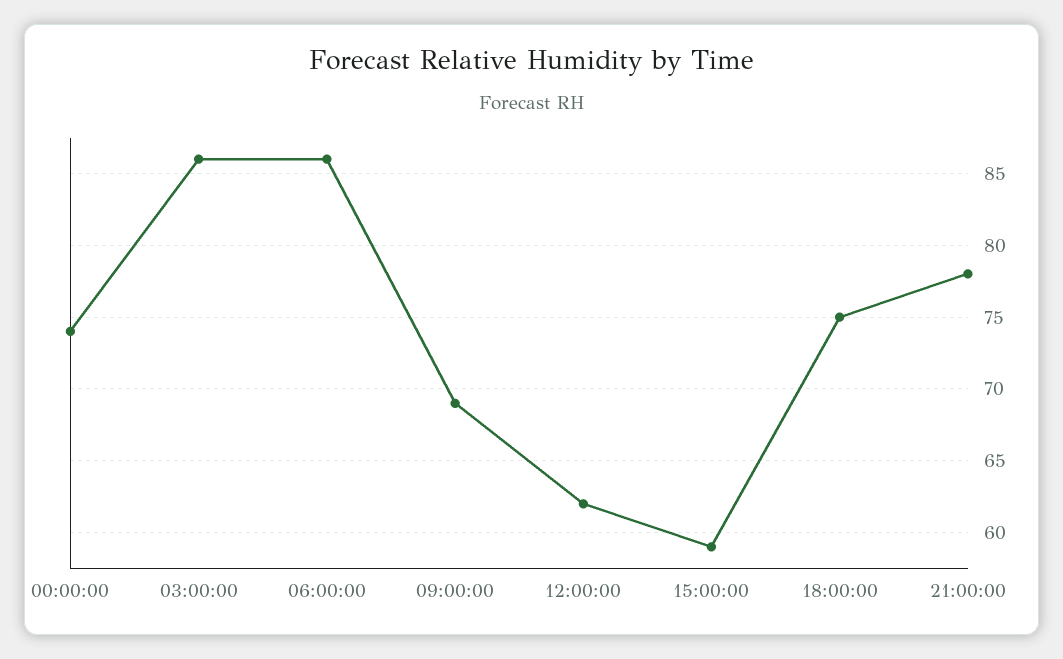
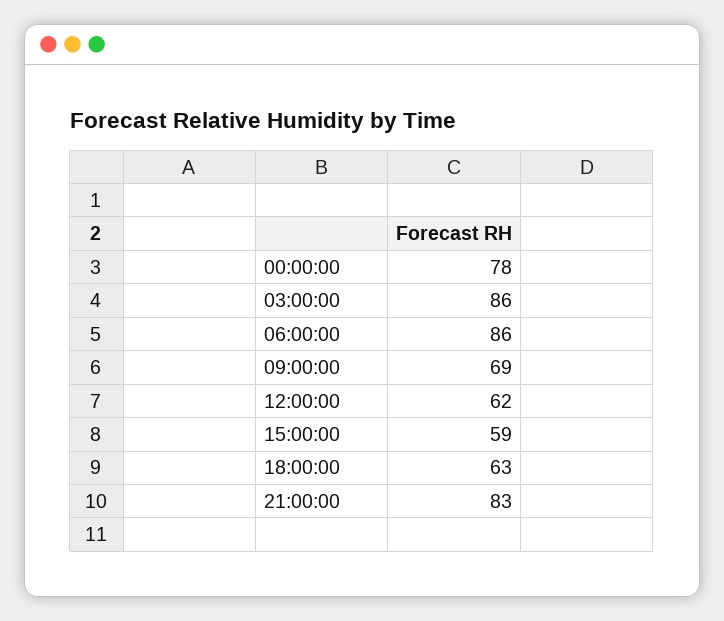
  {
-   "00:00:00": 74,
+   "00:00:00": 78,
    "03:00:00": 86,
    "06:00:00": 86,
    "09:00:00": 69,
    "12:00:00": 62,
    "15:00:00": 59,
-   "18:00:00": 75,
+   "18:00:00": 63,
-   "21:00:00": 78
+   "21:00:00": 83
  }

